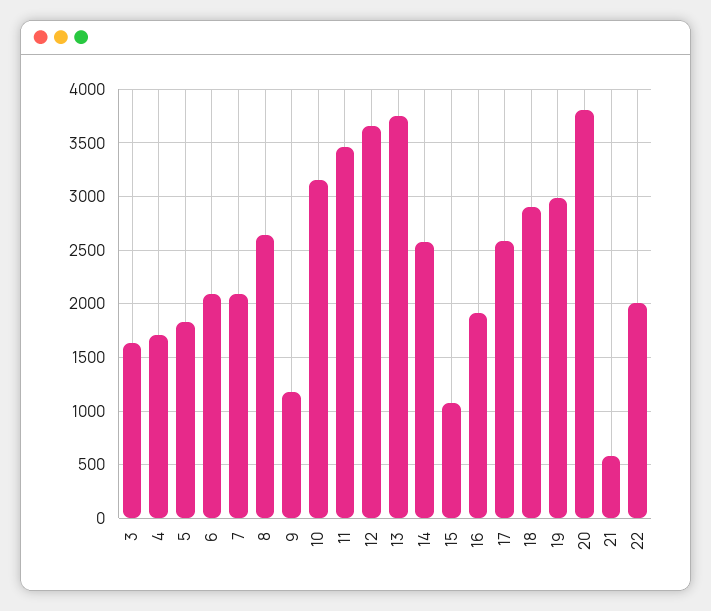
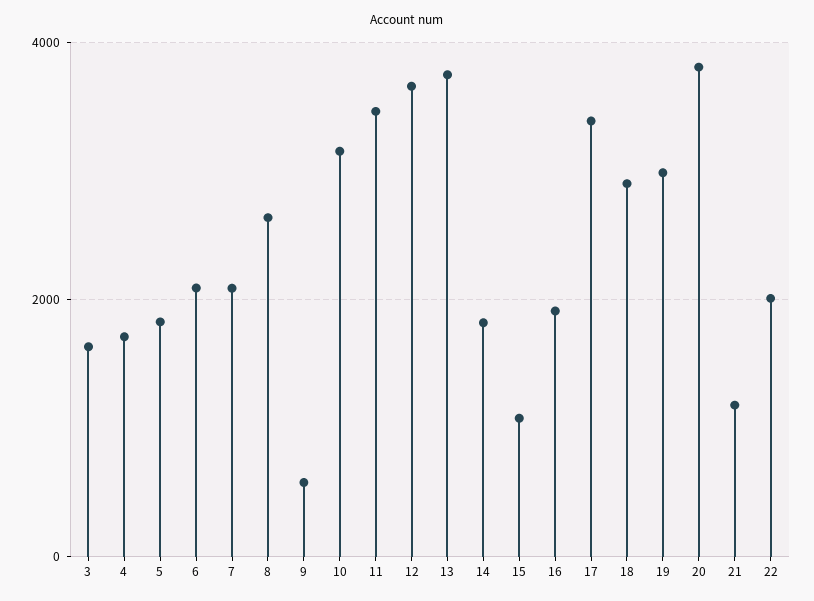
  {
    "3": 1600,
    "4": 1700,
    "5": 1800,
    "6": 2100,
    "7": 2100,
    "8": 2600,
-   "9": 1200,
+   "9": 600,
    "10": 3200,
    "11": 3500,
    "12": 3700,
    "13": 3800,
-   "14": 2600,
+   "14": 1800,
    "15": 1100,
    "16": 1900,
-   "17": 2600,
+   "17": 3400,
    "18": 2900,
    "19": 3000,
    "20": 3800,
-   "21": 600,
+   "21": 1200,
    "22": 2000
  }

